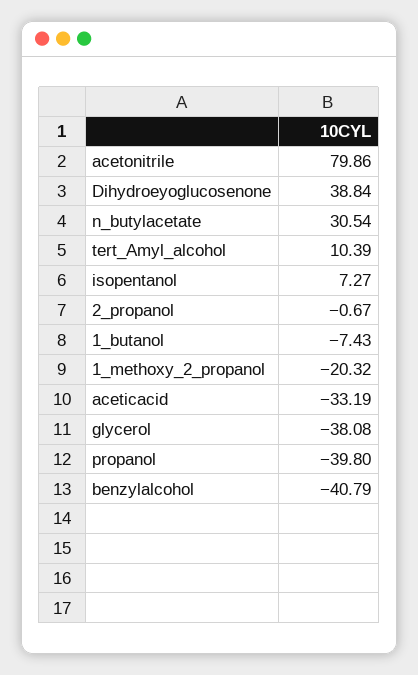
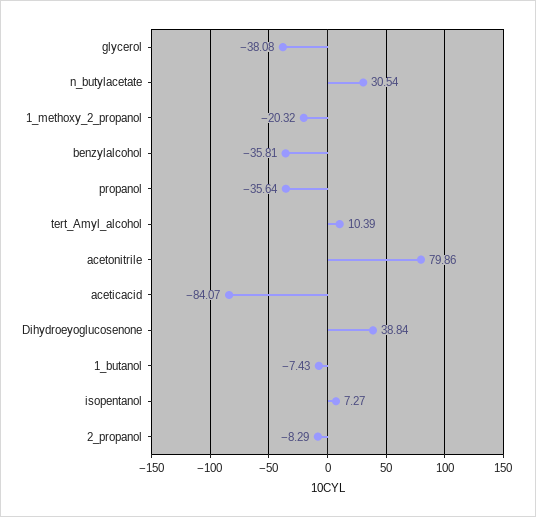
  {
    "acetonitrile": 79.86,
    "Dihydroeyoglucosenone": 38.84,
    "n_butylacetate": 30.54,
    "tert_Amyl_alcohol": 10.39,
    "isopentanol": 7.27,
-   "2_propanol": -0.67,
+   "2_propanol": -8.29,
    "1_butanol": -7.43,
    "1_methoxy_2_propanol": -20.32,
-   "aceticacid": -33.19,
+   "aceticacid": -84.07,
    "glycerol": -38.08,
-   "propanol": -39.8,
+   "propanol": -35.64,
-   "benzylalcohol": -40.79
+   "benzylalcohol": -35.81
  }

